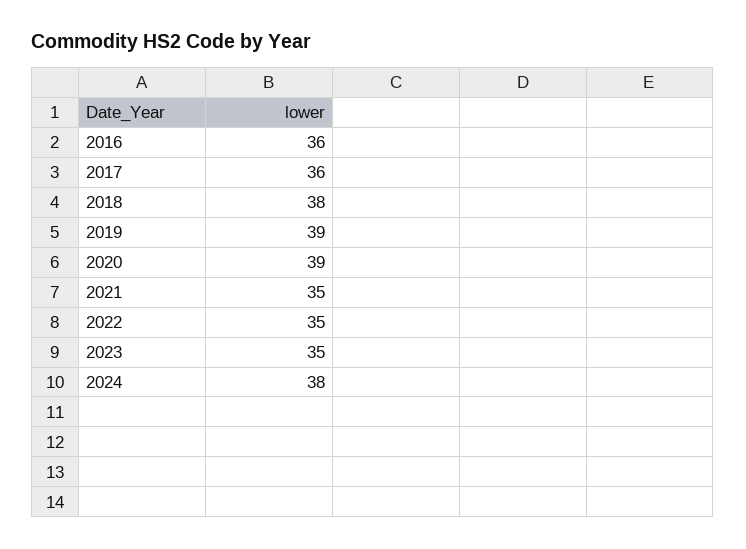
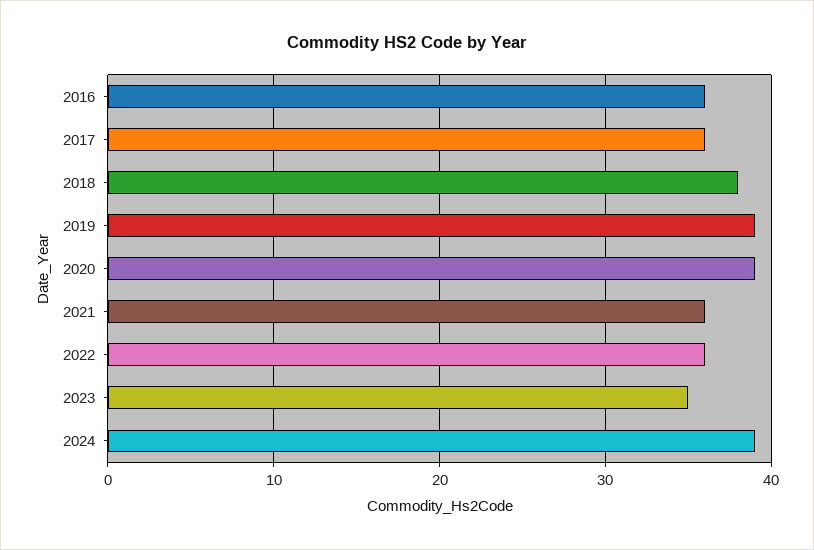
  {
    "2016": 36,
    "2017": 36,
    "2018": 38,
    "2019": 39,
    "2020": 39,
-   "2021": 35,
+   "2021": 36,
-   "2022": 35,
+   "2022": 36,
    "2023": 35,
-   "2024": 38
+   "2024": 39
  }

